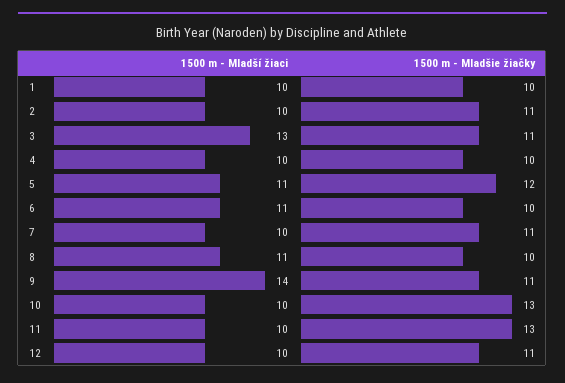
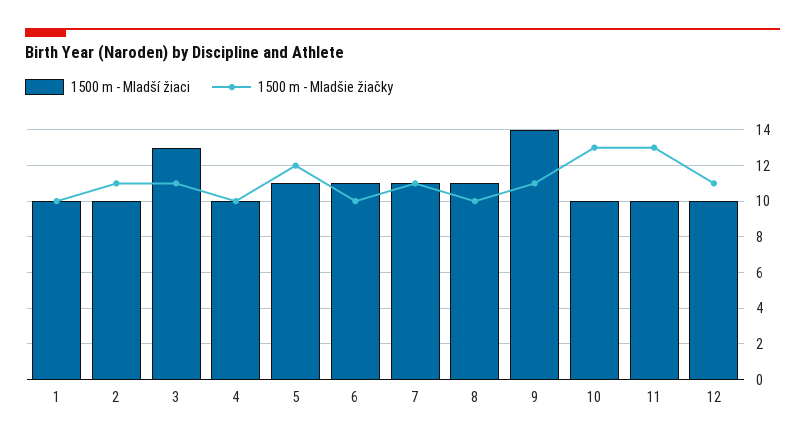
  {
    "1500 m - Mladší žiaci": {
      "1": 10,
      "2": 10,
      "3": 13,
      "4": 10,
      "5": 11,
      "6": 11,
-     "7": 10,
+     "7": 11,
      "8": 11,
      "9": 14,
      "10": 10,
      "11": 10,
      "12": 10
    },
    "1500 m - Mladšie žiačky": {
      "1": 10,
      "2": 11,
      "3": 11,
      "4": 10,
      "5": 12,
      "6": 10,
      "7": 11,
      "8": 10,
      "9": 11,
      "10": 13,
      "11": 13,
      "12": 11
    }
  }

